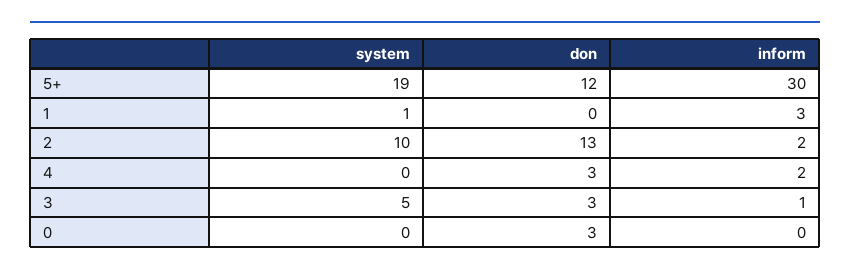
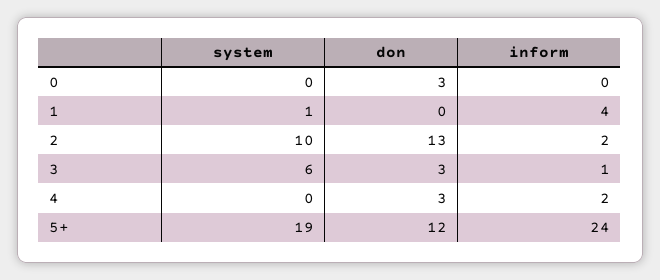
  {
    "system": {
      "5+": 19,
      "1": 1,
      "2": 10,
      "4": 0,
-     "3": 5,
+     "3": 6,
      "0": 0
    },
    "don": {
      "5+": 12,
      "1": 0,
      "2": 13,
      "4": 3,
      "3": 3,
      "0": 3
    },
    "inform": {
-     "5+": 30,
+     "5+": 24,
-     "1": 3,
+     "1": 4,
      "2": 2,
      "4": 2,
      "3": 1,
      "0": 0
    }
  }

